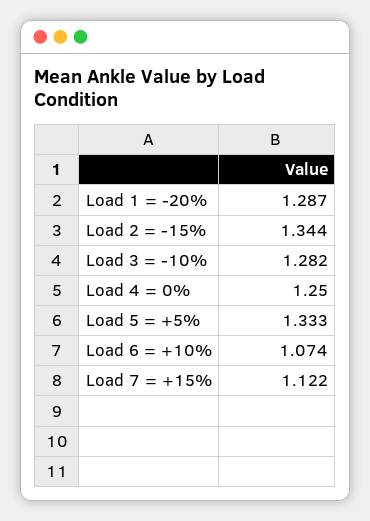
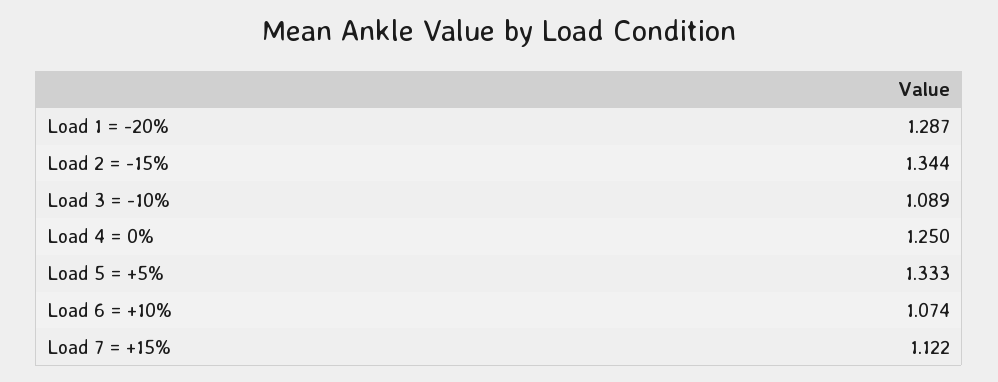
  {
    "Load 1 = -20%": 1.287,
    "Load 2 = -15%": 1.344,
-   "Load 3 = -10%": 1.282,
+   "Load 3 = -10%": 1.089,
    "Load 4 = 0%": 1.25,
    "Load 5 = +5%": 1.333,
    "Load 6 = +10%": 1.074,
    "Load 7 = +15%": 1.122
  }

